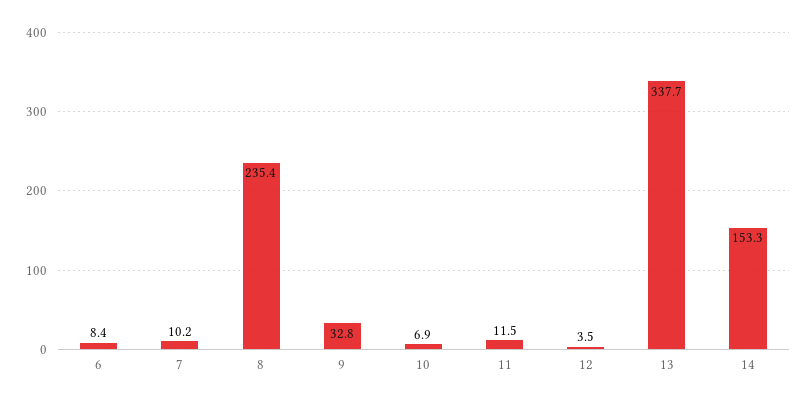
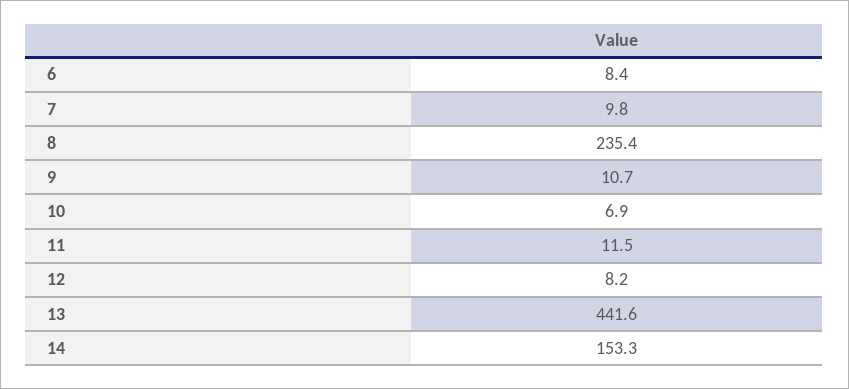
  {
    "6": 8.4,
-   "7": 10.2,
+   "7": 9.8,
    "8": 235.4,
-   "9": 32.8,
+   "9": 10.7,
    "10": 6.9,
    "11": 11.5,
-   "12": 3.5,
+   "12": 8.2,
-   "13": 337.7,
+   "13": 441.6,
    "14": 153.3
  }

